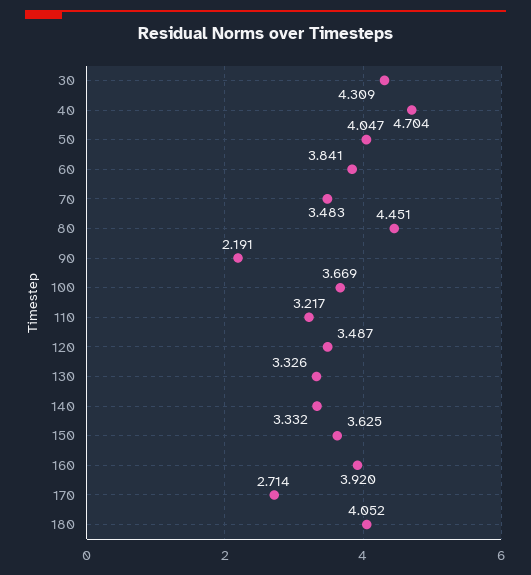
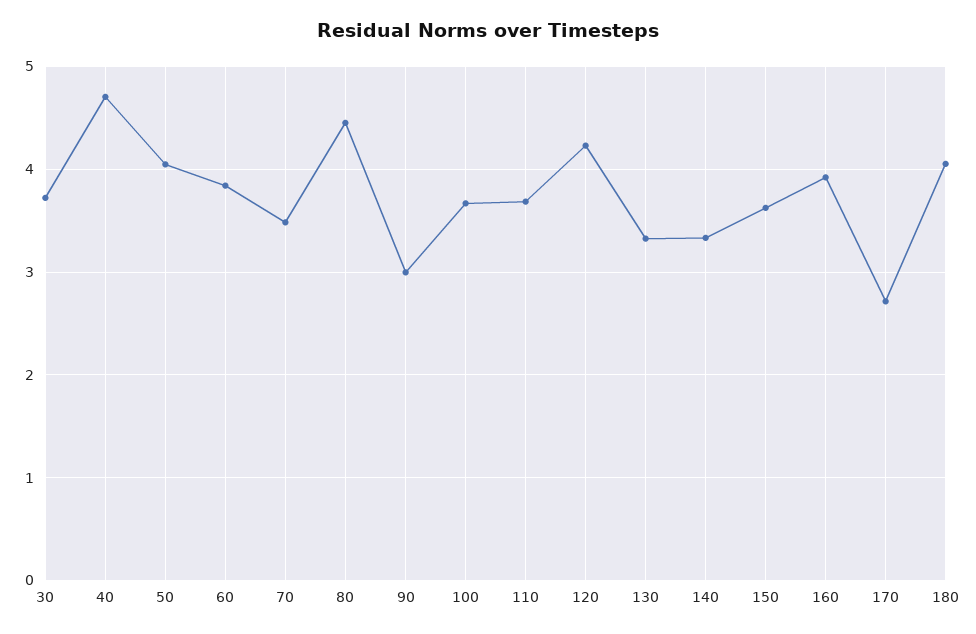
  {
-   "30": 4.309,
+   "30": 3.7,
    "40": 4.704,
    "50": 4.047,
    "60": 3.841,
    "70": 3.483,
    "80": 4.451,
-   "90": 2.191,
+   "90": 3,
    "100": 3.669,
-   "110": 3.217,
+   "110": 3.7,
-   "120": 3.487,
+   "120": 4.2,
    "130": 3.326,
    "140": 3.332,
    "150": 3.625,
    "160": 3.92,
    "170": 2.714,
    "180": 4.052
  }

